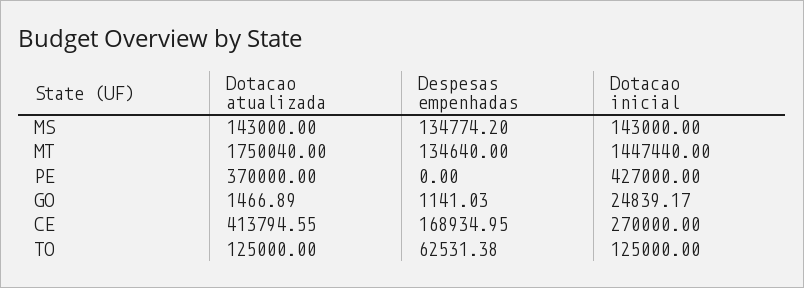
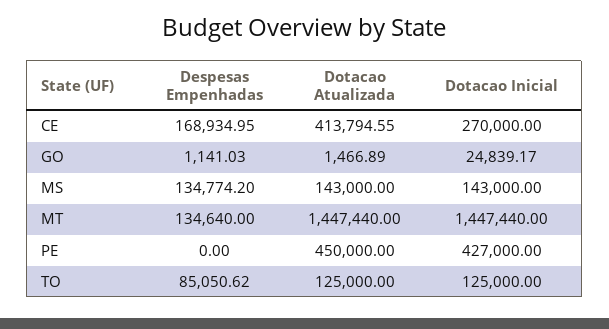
  {
    "Dotacao atualizada": {
      "MS": 143000,
-     "MT": 1750040,
+     "MT": 1447440,
-     "PE": 370000,
+     "PE": 450000,
      "GO": 1466.89,
      "CE": 413794.55,
      "TO": 125000
    },
    "Despesas empenhadas": {
      "MS": 134774.2,
      "MT": 134640,
      "PE": 0,
      "GO": 1141.03,
      "CE": 168934.95,
-     "TO": 62531.38
+     "TO": 85050.62
    },
    "Dotacao inicial": {
      "MS": 143000,
      "MT": 1447440,
      "PE": 427000,
      "GO": 24839.17,
      "CE": 270000,
      "TO": 125000
    }
  }

